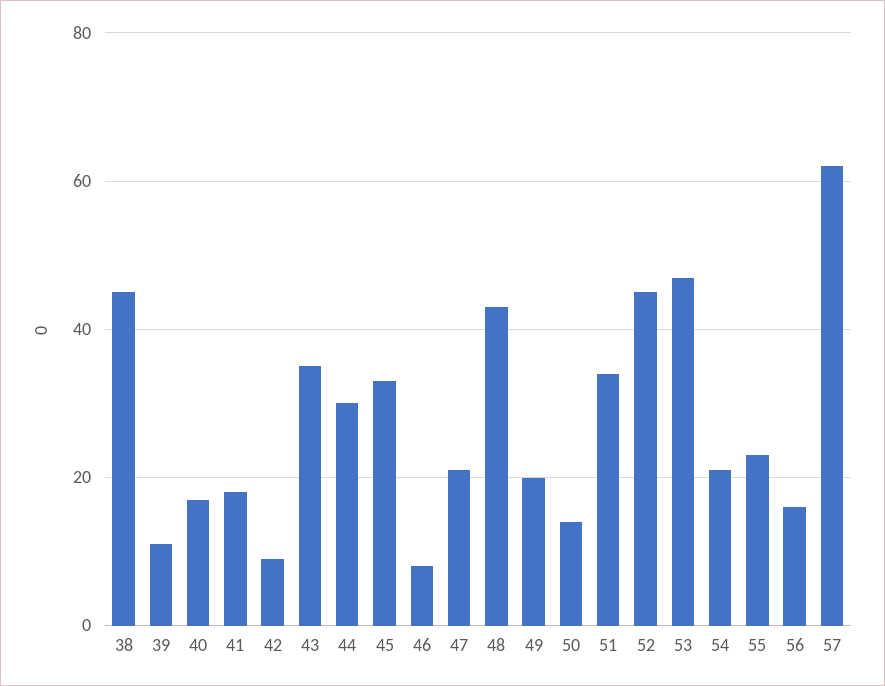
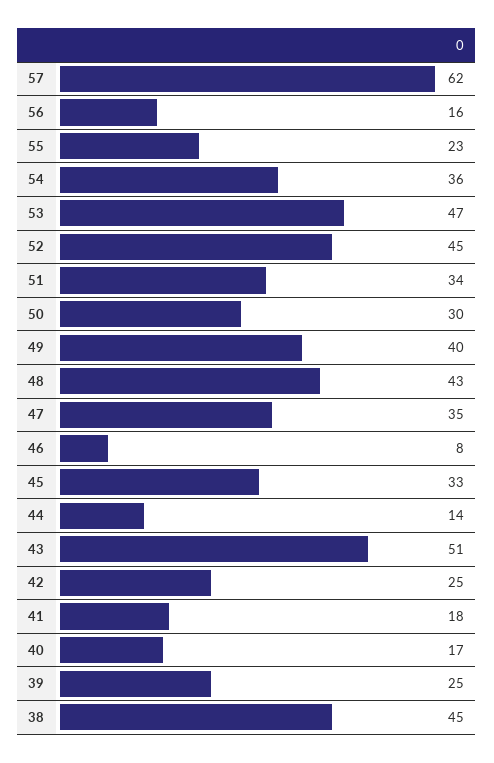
  {
    "38": 45,
-   "39": 10,
+   "39": 25,
    "40": 17,
    "41": 18,
-   "42": 10,
+   "42": 25,
-   "43": 35,
+   "43": 51,
-   "44": 30,
+   "44": 14,
    "45": 33,
    "46": 8,
-   "47": 20,
+   "47": 35,
    "48": 43,
-   "49": 20,
+   "49": 40,
-   "50": 15,
+   "50": 30,
    "51": 34,
    "52": 45,
    "53": 47,
-   "54": 20,
+   "54": 36,
    "55": 23,
    "56": 16,
    "57": 62
  }

